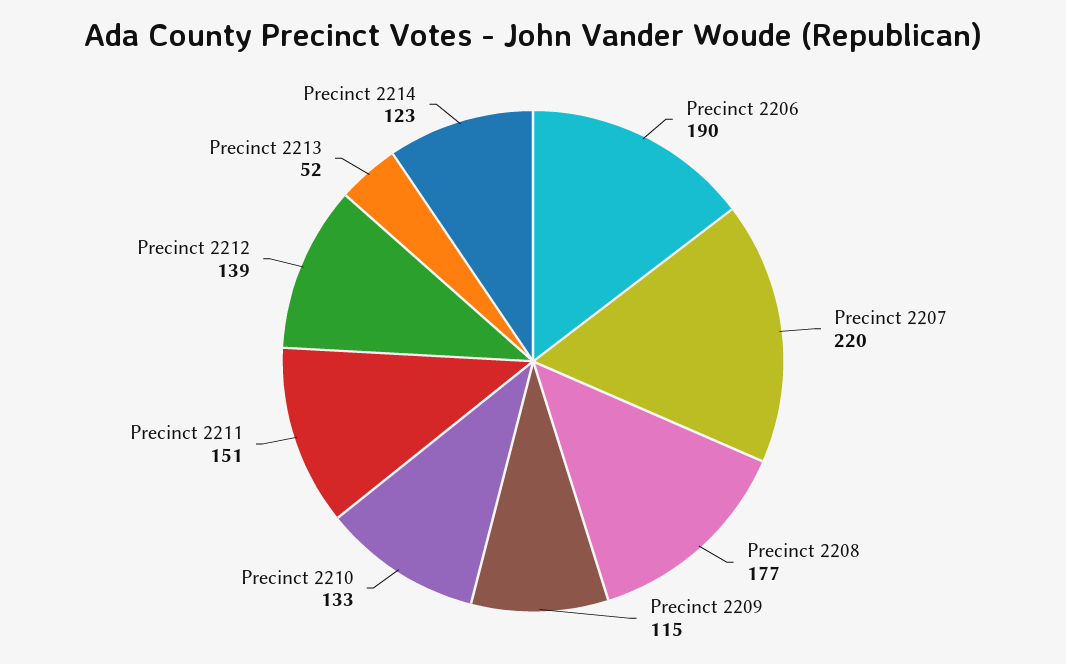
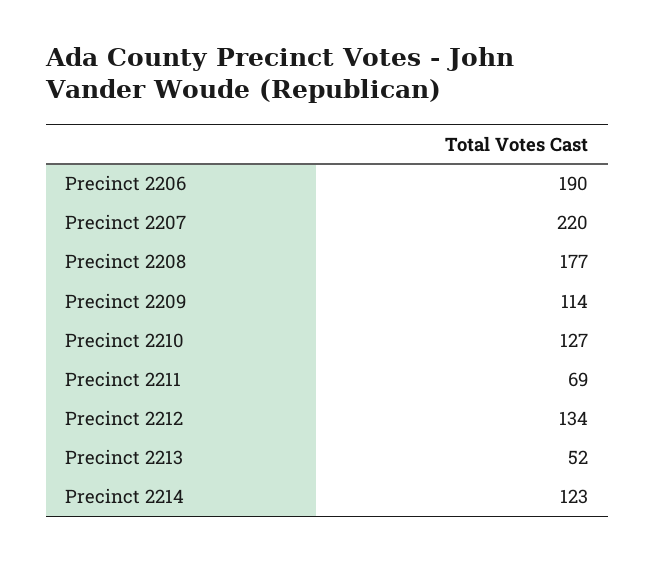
  {
    "Precinct 2206": 190,
    "Precinct 2207": 220,
    "Precinct 2208": 177,
-   "Precinct 2209": 115,
+   "Precinct 2209": 114,
-   "Precinct 2210": 133,
+   "Precinct 2210": 127,
-   "Precinct 2211": 151,
+   "Precinct 2211": 69,
-   "Precinct 2212": 139,
+   "Precinct 2212": 134,
    "Precinct 2213": 52,
    "Precinct 2214": 123
  }

